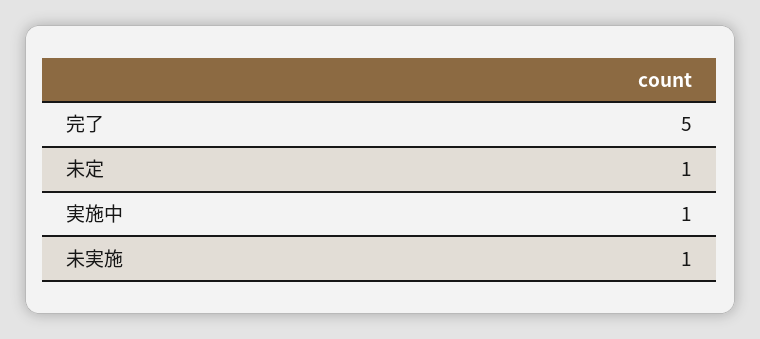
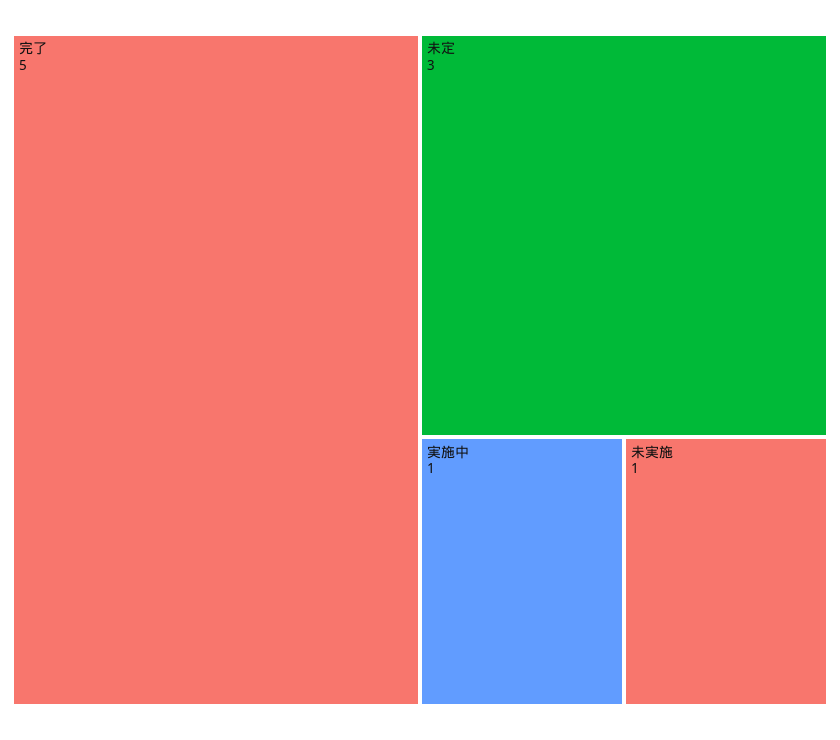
  {
    "完了": 5,
-   "未定": 1,
+   "未定": 3,
    "実施中": 1,
    "未実施": 1
  }

